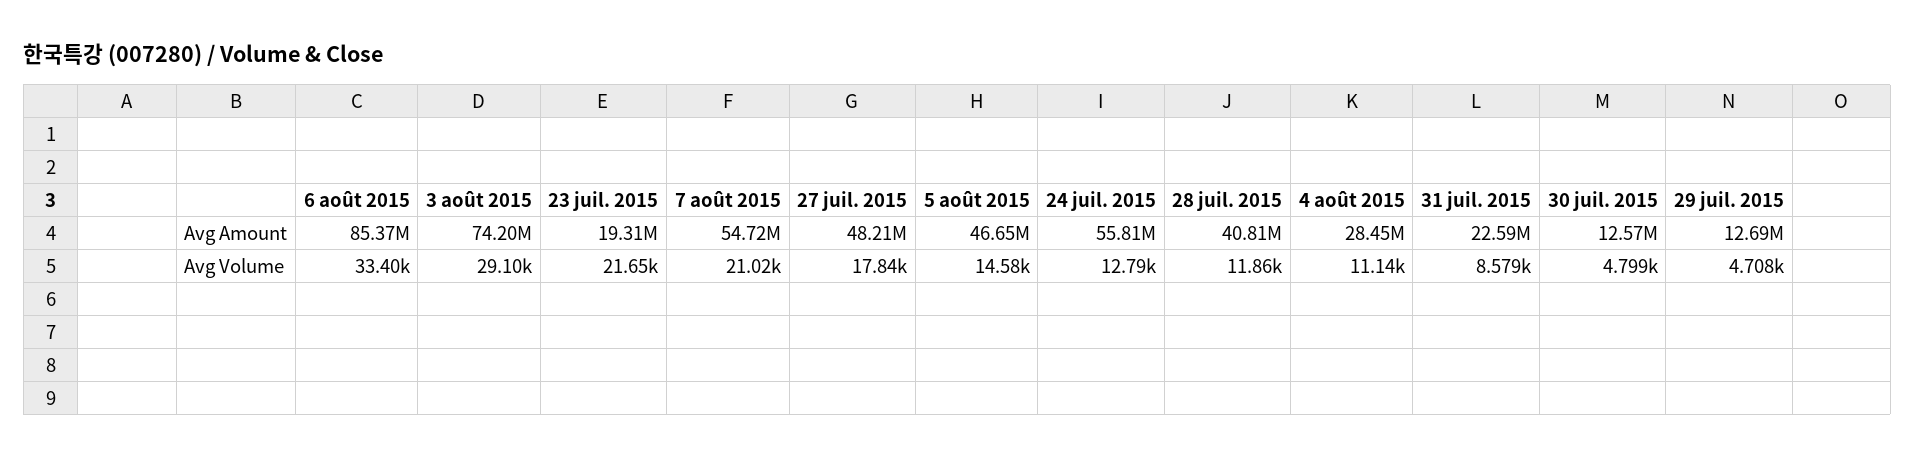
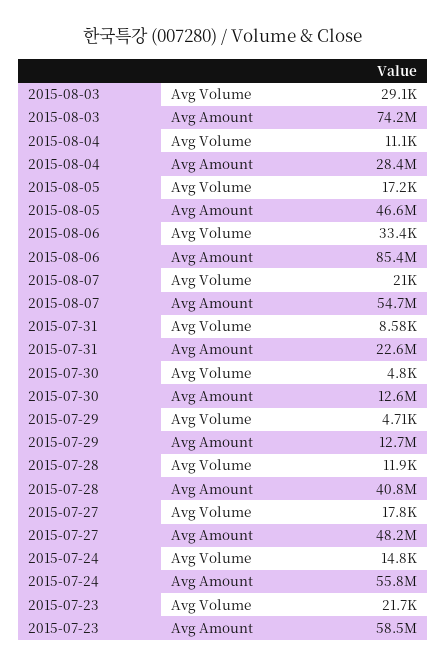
  {
    "6 août 2015": {
      "Avg Amount": 85370000,
      "Avg Volume": 33400
    },
    "3 août 2015": {
      "Avg Amount": 74200000,
      "Avg Volume": 29100
    },
    "23 juil. 2015": {
-     "Avg Amount": 19310000,
+     "Avg Amount": 58500000,
      "Avg Volume": 21650
    },
    "7 août 2015": {
      "Avg Amount": 54720000,
      "Avg Volume": 21020
    },
    "27 juil. 2015": {
      "Avg Amount": 48210000,
      "Avg Volume": 17840
    },
    "5 août 2015": {
      "Avg Amount": 46650000,
-     "Avg Volume": 14580
+     "Avg Volume": 17200
    },
    "24 juil. 2015": {
      "Avg Amount": 55810000,
-     "Avg Volume": 12790
+     "Avg Volume": 14800
    },
    "28 juil. 2015": {
      "Avg Amount": 40810000,
      "Avg Volume": 11860
    },
    "4 août 2015": {
      "Avg Amount": 28450000,
      "Avg Volume": 11140
    },
    "31 juil. 2015": {
      "Avg Amount": 22590000,
      "Avg Volume": 8579
    },
    "30 juil. 2015": {
      "Avg Amount": 12570000,
      "Avg Volume": 4799
    },
    "29 juil. 2015": {
      "Avg Amount": 12690000,
      "Avg Volume": 4708
    }
  }

